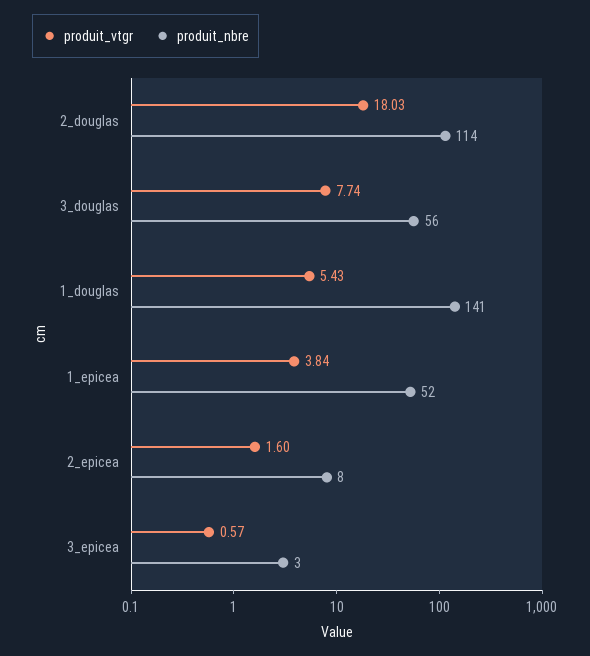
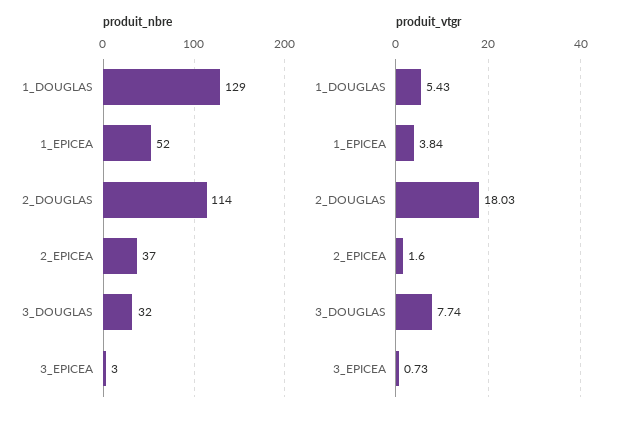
  {
    "produit_vtgr": {
      "2_douglas": 18.03,
      "3_douglas": 7.74,
      "1_douglas": 5.43,
      "1_epicea": 3.84,
      "2_epicea": 1.6,
-     "3_epicea": 0.57
+     "3_epicea": 0.73
    },
    "produit_nbre": {
      "2_douglas": 114,
-     "3_douglas": 56,
+     "3_douglas": 32,
-     "1_douglas": 141,
+     "1_douglas": 129,
      "1_epicea": 52,
-     "2_epicea": 8,
+     "2_epicea": 37,
      "3_epicea": 3
    }
  }

